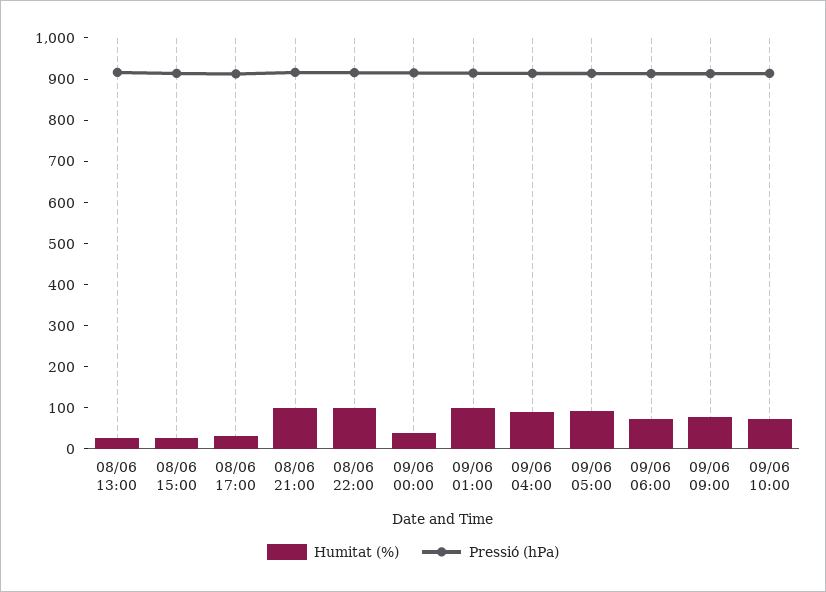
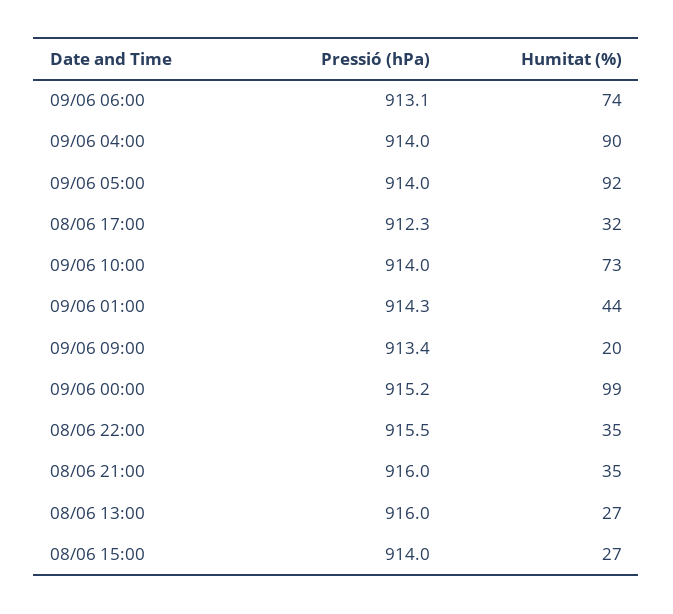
  {
    "Humitat (%)": {
      "08/06 13:00": 27,
      "08/06 15:00": 27,
      "08/06 17:00": 32,
-     "08/06 21:00": 100,
+     "08/06 21:00": 35,
-     "08/06 22:00": 100,
+     "08/06 22:00": 35,
-     "09/06 00:00": 40,
+     "09/06 00:00": 99,
-     "09/06 01:00": 100,
+     "09/06 01:00": 44,
      "09/06 04:00": 90,
      "09/06 05:00": 92,
      "09/06 06:00": 74,
-     "09/06 09:00": 80,
+     "09/06 09:00": 20,
      "09/06 10:00": 73
    },
    "Pressió (hPa)": {
      "08/06 13:00": 916,
      "08/06 15:00": 914,
      "08/06 17:00": 912.3,
      "08/06 21:00": 916,
      "08/06 22:00": 915.5,
      "09/06 00:00": 915.2,
      "09/06 01:00": 914.3,
      "09/06 04:00": 914,
      "09/06 05:00": 914,
      "09/06 06:00": 913.1,
      "09/06 09:00": 913.4,
      "09/06 10:00": 914
    }
  }

